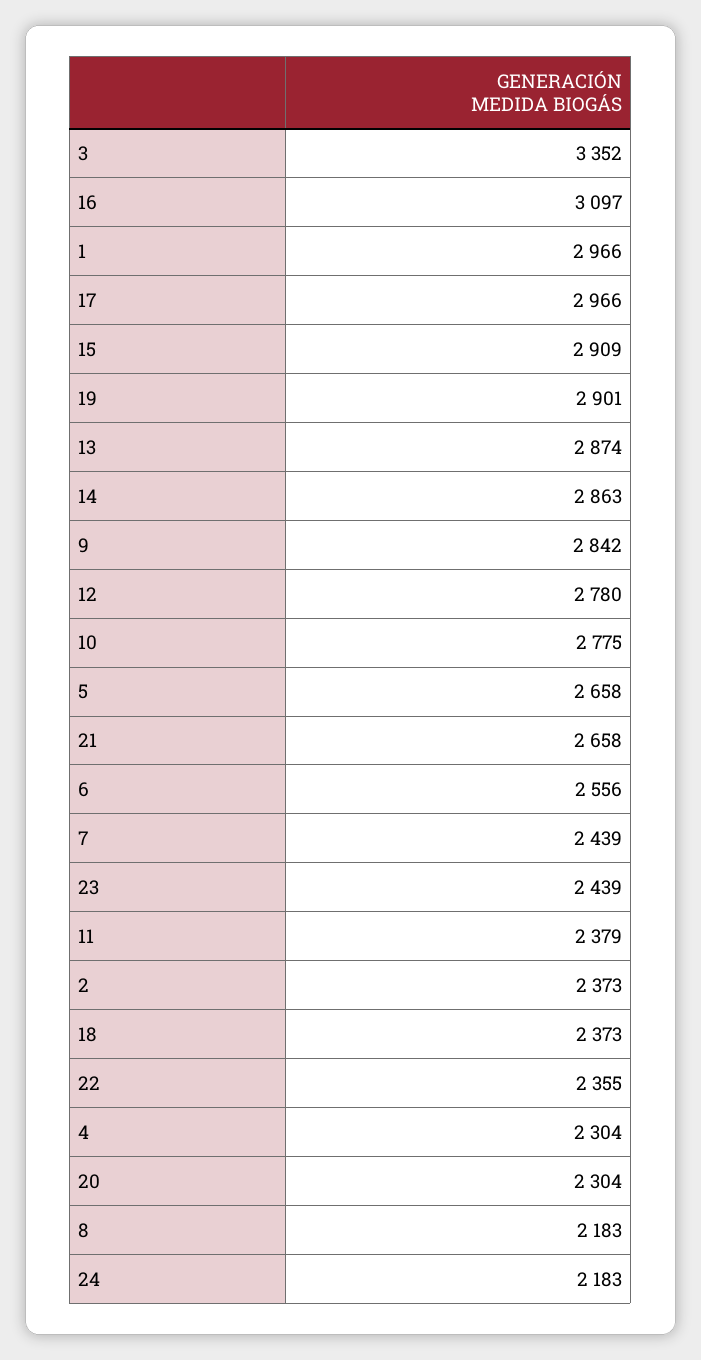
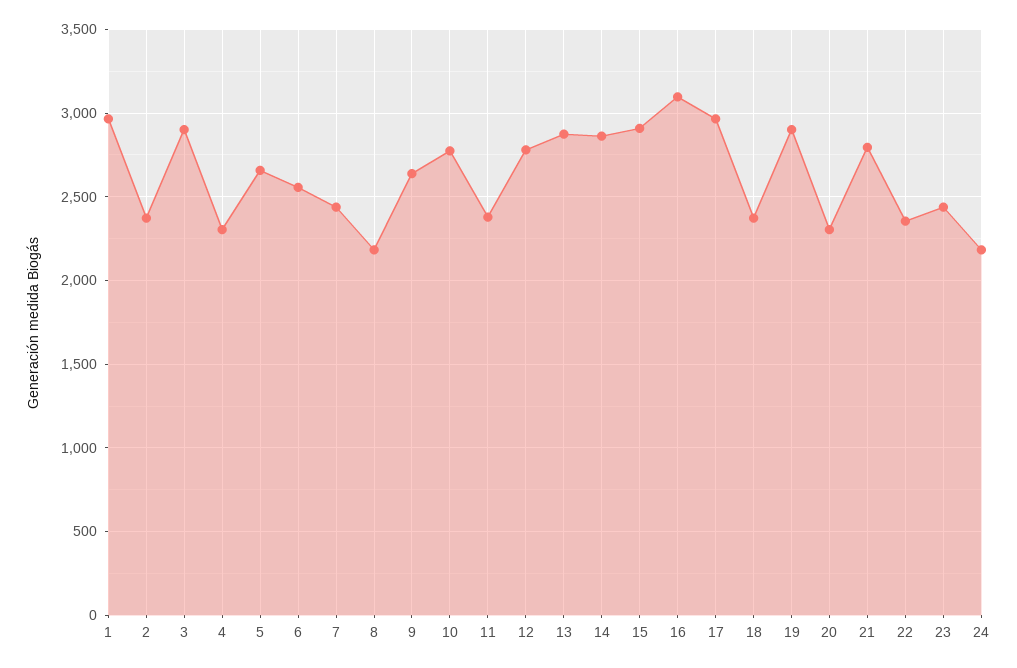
  {
-   "3": 3352,
+   "3": 2900,
    "16": 3097,
    "1": 2966,
    "17": 2966,
    "15": 2909,
    "19": 2901,
    "13": 2874,
    "14": 2863,
-   "9": 2842,
+   "9": 2650,
    "12": 2780,
    "10": 2775,
    "5": 2658,
-   "21": 2658,
+   "21": 2800,
    "6": 2556,
    "7": 2439,
    "23": 2439,
    "11": 2379,
    "2": 2373,
    "18": 2373,
    "22": 2355,
    "4": 2304,
    "20": 2304,
    "8": 2183,
    "24": 2183
  }

